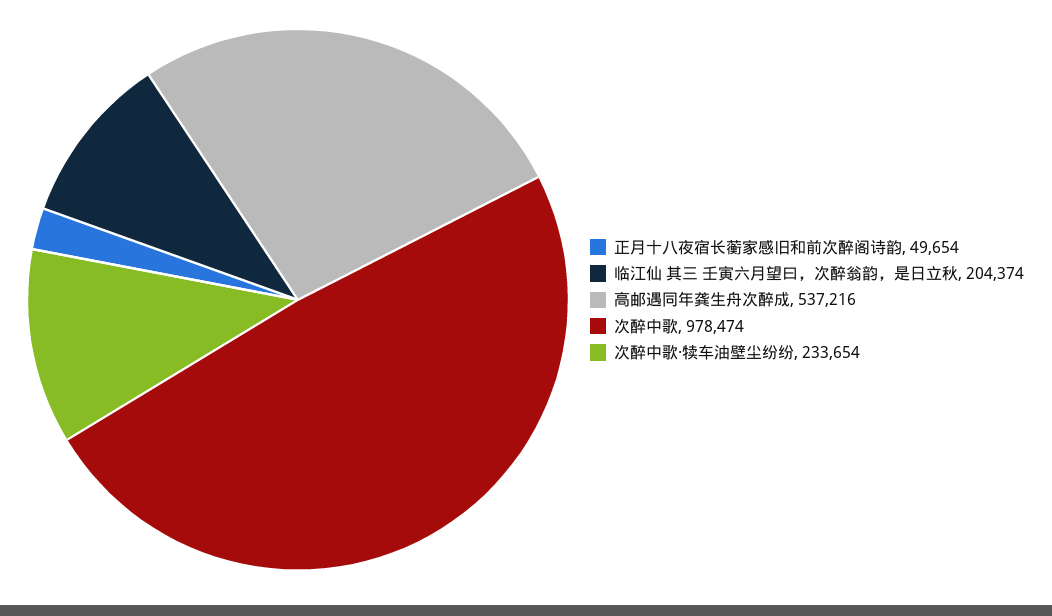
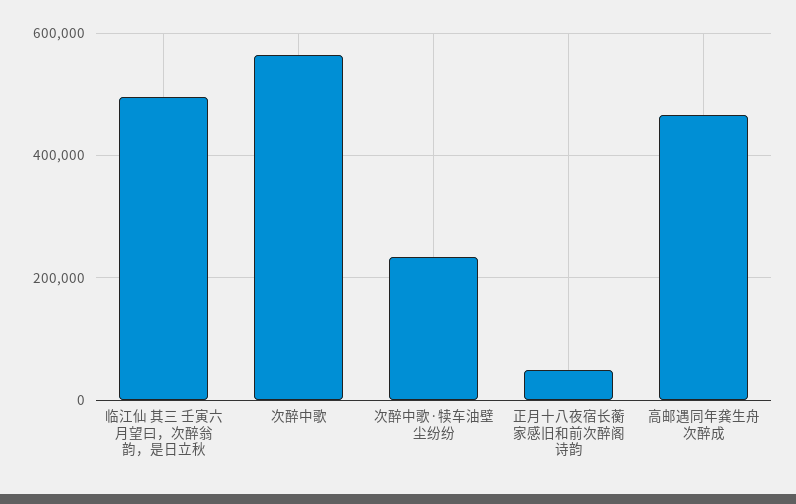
  {
    "正月十八夜宿长蘅家感旧和前次醉阁诗韵": 49654,
-   "临江仙 其三 壬寅六月望曰，次醉翁韵，是日立秋": 204374,
+   "临江仙 其三 壬寅六月望曰，次醉翁韵，是日立秋": 500000,
-   "高邮遇同年龚生舟次醉成": 537216,
+   "高邮遇同年龚生舟次醉成": 460000,
-   "次醉中歌": 978474,
+   "次醉中歌": 560000,
    "次醉中歌·犊车油壁尘纷纷": 233654
  }

